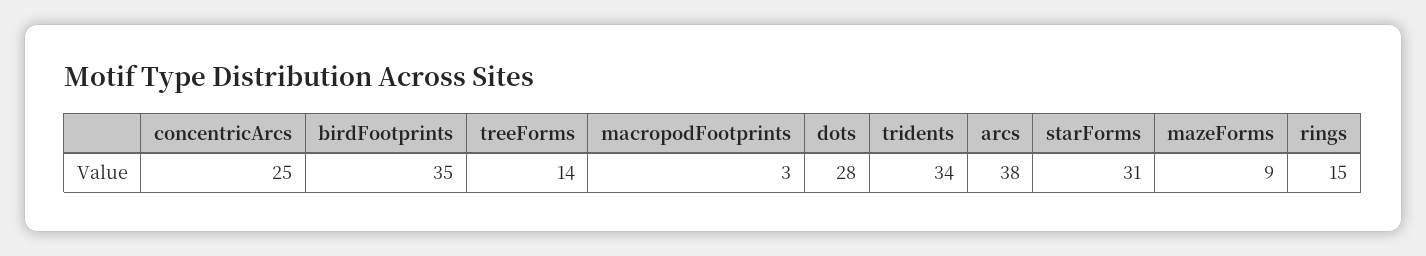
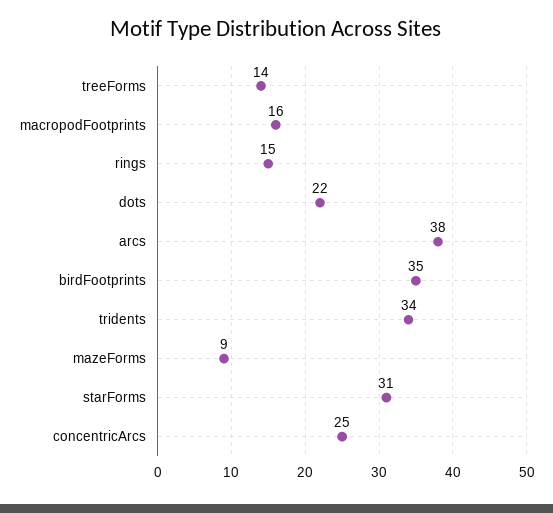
  {
    "concentricArcs": 25,
    "birdFootprints": 35,
    "treeForms": 14,
-   "macropodFootprints": 3,
+   "macropodFootprints": 16,
-   "dots": 28,
+   "dots": 22,
    "tridents": 34,
    "arcs": 38,
    "starForms": 31,
    "mazeForms": 9,
    "rings": 15
  }

